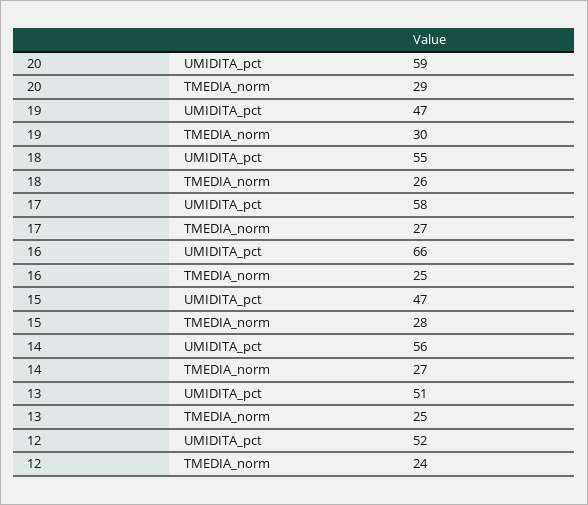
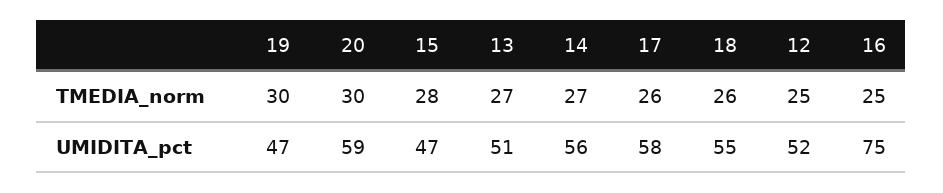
  {
    "20": {
      "UMIDITA_pct": 59,
-     "TMEDIA_norm": 29
+     "TMEDIA_norm": 30
    },
    "19": {
      "UMIDITA_pct": 47,
      "TMEDIA_norm": 30
    },
    "18": {
      "UMIDITA_pct": 55,
      "TMEDIA_norm": 26
    },
    "17": {
      "UMIDITA_pct": 58,
-     "TMEDIA_norm": 27
+     "TMEDIA_norm": 26
    },
    "16": {
-     "UMIDITA_pct": 66,
+     "UMIDITA_pct": 75,
      "TMEDIA_norm": 25
    },
    "15": {
      "UMIDITA_pct": 47,
      "TMEDIA_norm": 28
    },
    "14": {
      "UMIDITA_pct": 56,
      "TMEDIA_norm": 27
    },
    "13": {
      "UMIDITA_pct": 51,
-     "TMEDIA_norm": 25
+     "TMEDIA_norm": 27
    },
    "12": {
      "UMIDITA_pct": 52,
-     "TMEDIA_norm": 24
+     "TMEDIA_norm": 25
    }
  }

